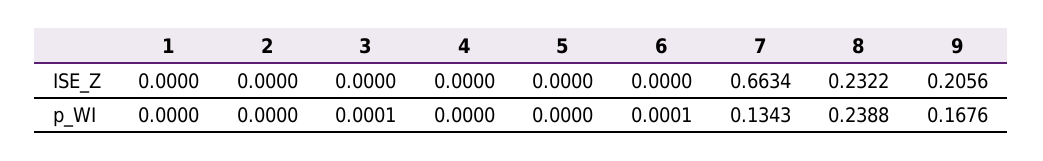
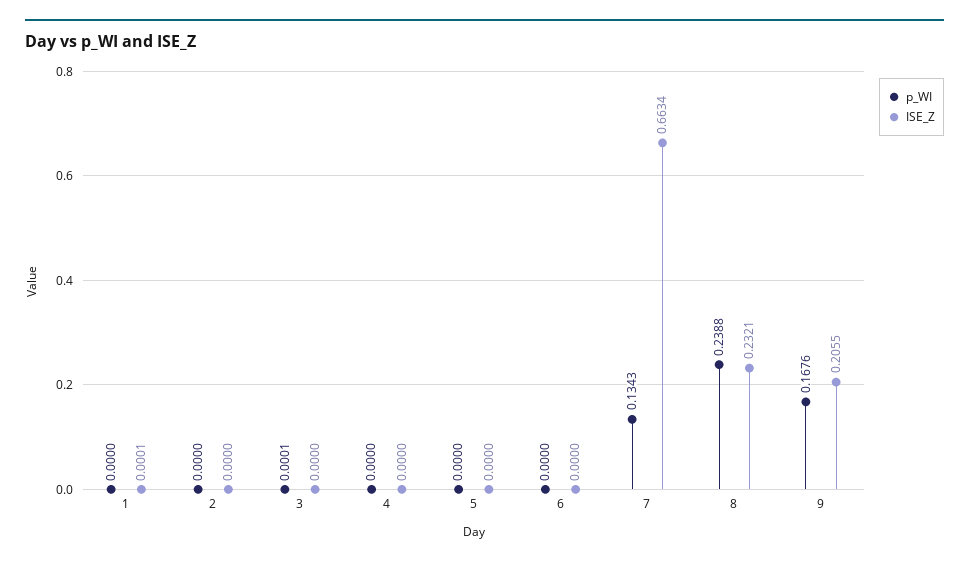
  {
    "ISE_Z": {
-     "1": 0,
+     "1": 0.0001,
      "2": 0,
      "3": 0,
      "4": 0,
      "5": 0,
      "6": 0,
      "7": 0.6634,
-     "8": 0.2322,
+     "8": 0.2321,
-     "9": 0.2056
+     "9": 0.2055
    },
    "p_WI": {
      "1": 0,
      "2": 0,
      "3": 0.0001,
      "4": 0,
      "5": 0,
-     "6": 0.0001,
+     "6": 0,
      "7": 0.1343,
      "8": 0.2388,
      "9": 0.1676
    }
  }

